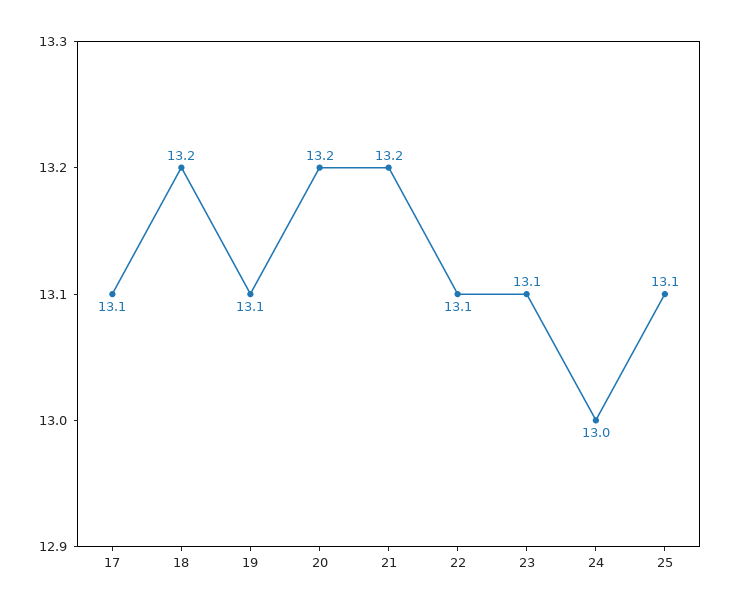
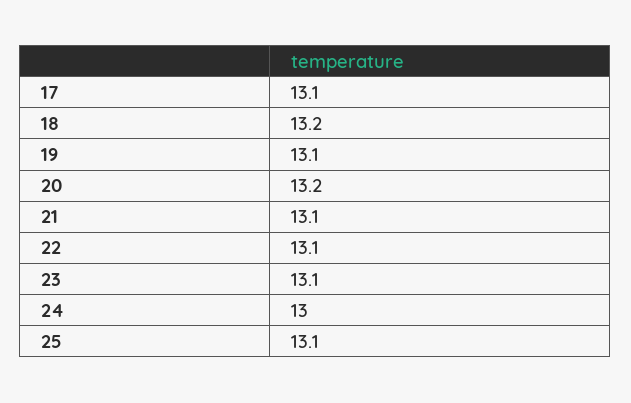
  {
    "17": 13.1,
    "18": 13.2,
    "19": 13.1,
    "20": 13.2,
-   "21": 13.2,
+   "21": 13.1,
    "22": 13.1,
    "23": 13.1,
    "24": 13,
    "25": 13.1
  }

